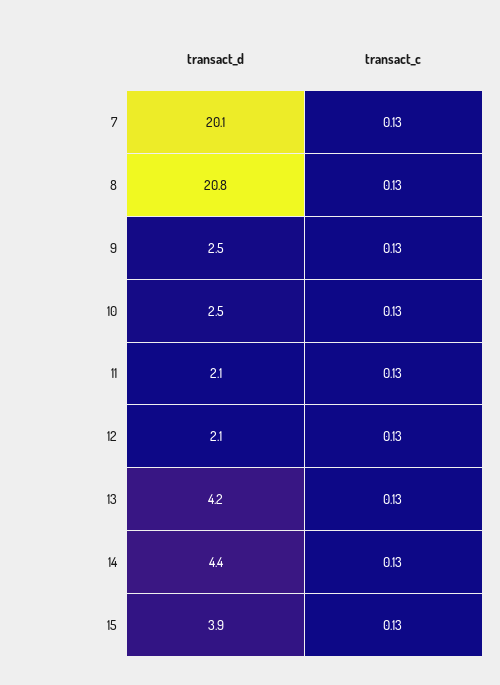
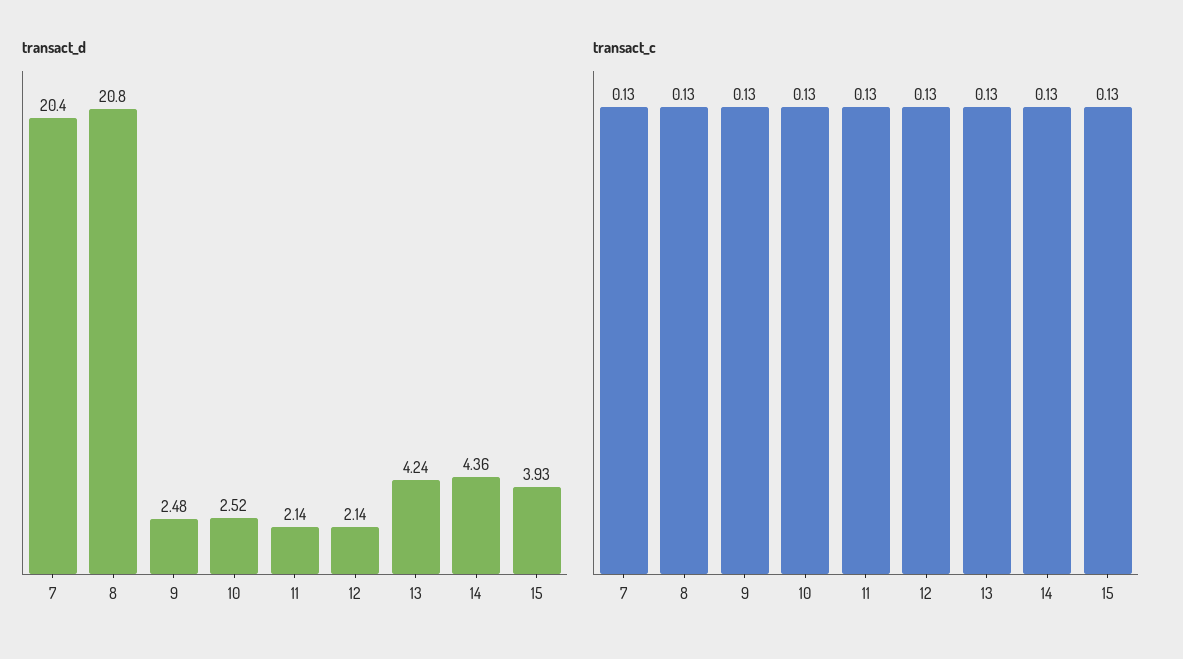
  {
    "transact_d": {
-     "7": 20.1,
+     "7": 20.4,
      "8": 20.8,
      "9": 2.48,
      "10": 2.52,
      "11": 2.14,
      "12": 2.14,
      "13": 4.24,
      "14": 4.36,
      "15": 3.93
    },
    "transact_c": {
      "7": 0.13,
      "8": 0.13,
      "9": 0.13,
      "10": 0.13,
      "11": 0.13,
      "12": 0.13,
      "13": 0.13,
      "14": 0.13,
      "15": 0.13
    }
  }

